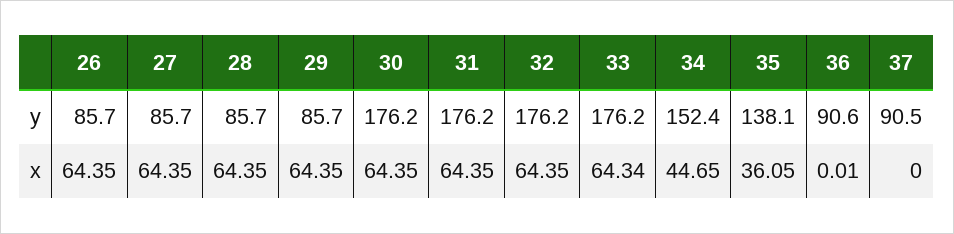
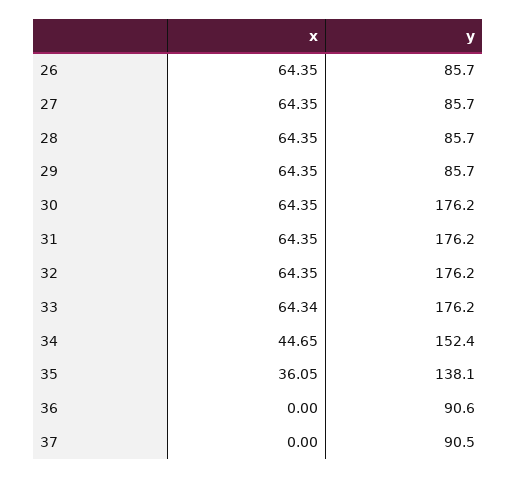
  {
    "26": {
      "y": 85.7,
      "x": 64.35
    },
    "27": {
      "y": 85.7,
      "x": 64.35
    },
    "28": {
      "y": 85.7,
      "x": 64.35
    },
    "29": {
      "y": 85.7,
      "x": 64.35
    },
    "30": {
      "y": 176.2,
      "x": 64.35
    },
    "31": {
      "y": 176.2,
      "x": 64.35
    },
    "32": {
      "y": 176.2,
      "x": 64.35
    },
    "33": {
      "y": 176.2,
      "x": 64.34
    },
    "34": {
      "y": 152.4,
      "x": 44.65
    },
    "35": {
      "y": 138.1,
      "x": 36.05
    },
    "36": {
      "y": 90.6,
-     "x": 0.01
+     "x": 0
    },
    "37": {
      "y": 90.5,
      "x": 0
    }
  }

